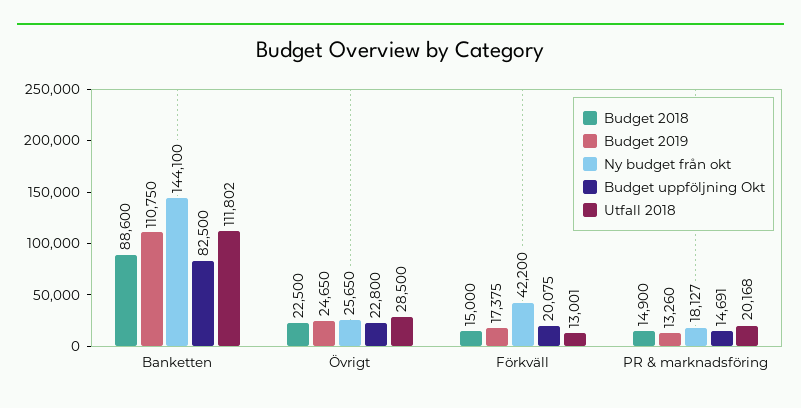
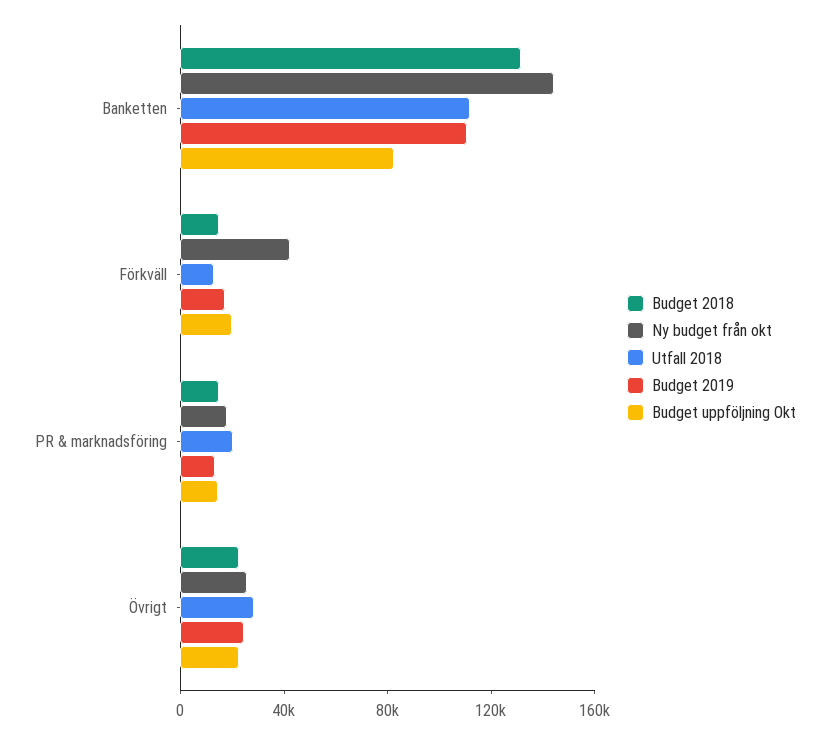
  {
    "Budget 2018": {
-     "Banketten": 88600,
+     "Banketten": 130000,
      "Övrigt": 22500,
      "Förkväll": 15000,
      "PR & marknadsföring": 14900
    },
    "Budget 2019": {
      "Banketten": 110750,
      "Övrigt": 24650,
      "Förkväll": 17375,
      "PR & marknadsföring": 13260
    },
    "Ny budget från okt": {
      "Banketten": 144100,
      "Övrigt": 25650,
      "Förkväll": 42200,
      "PR & marknadsföring": 18127
    },
    "Budget uppföljning Okt": {
      "Banketten": 82500,
      "Övrigt": 22800,
      "Förkväll": 20075,
      "PR & marknadsföring": 14691
    },
    "Utfall 2018": {
      "Banketten": 111802,
      "Övrigt": 28500,
      "Förkväll": 13001,
      "PR & marknadsföring": 20168
    }
  }

